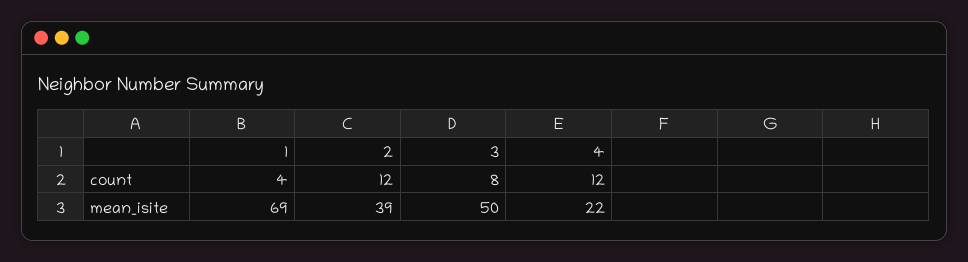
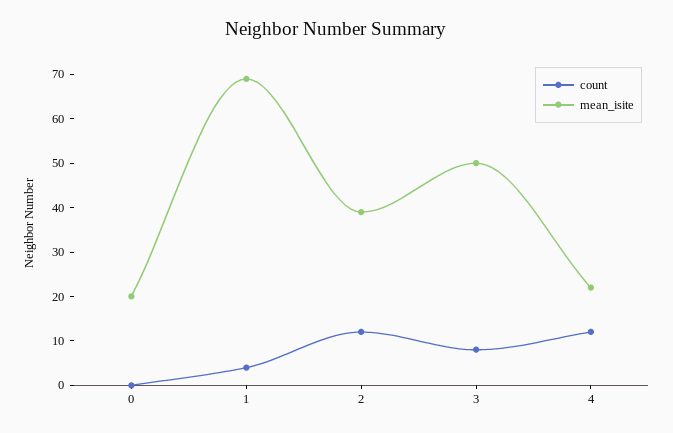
  {
    "count": {
      "1": 4,
      "2": 12,
      "3": 8,
-     "4": 12
+     "4": 12,
+     "0": 0
    },
    "mean_isite": {
      "1": 69,
      "2": 39,
      "3": 50,
-     "4": 22
+     "4": 22,
+     "0": 20
    }
  }

